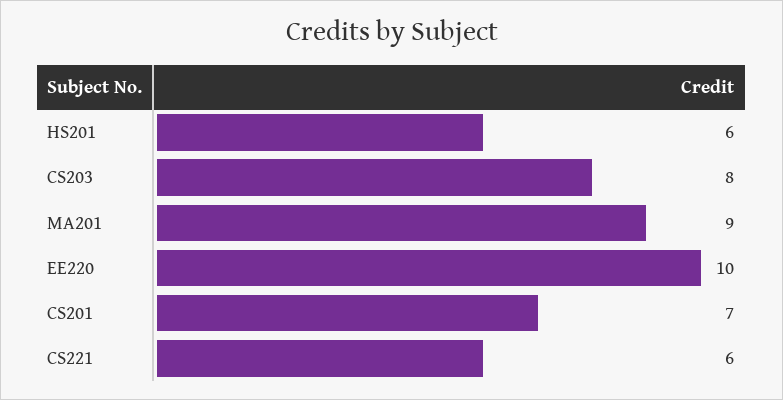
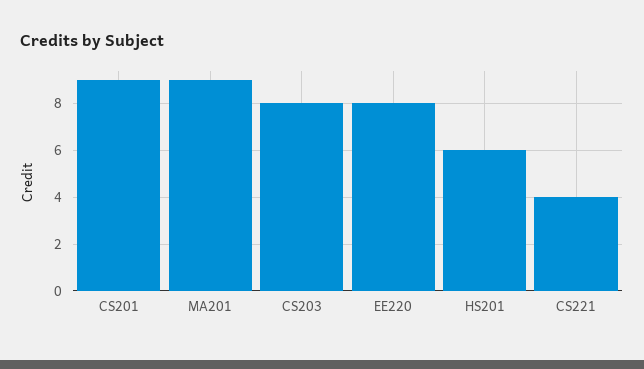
  {
    "HS201": 6,
    "CS203": 8,
    "MA201": 9,
-   "EE220": 10,
+   "EE220": 8,
-   "CS201": 7,
+   "CS201": 9,
-   "CS221": 6
+   "CS221": 4
  }

